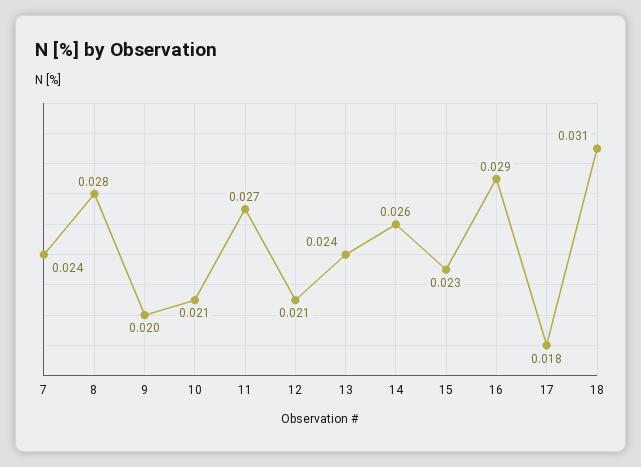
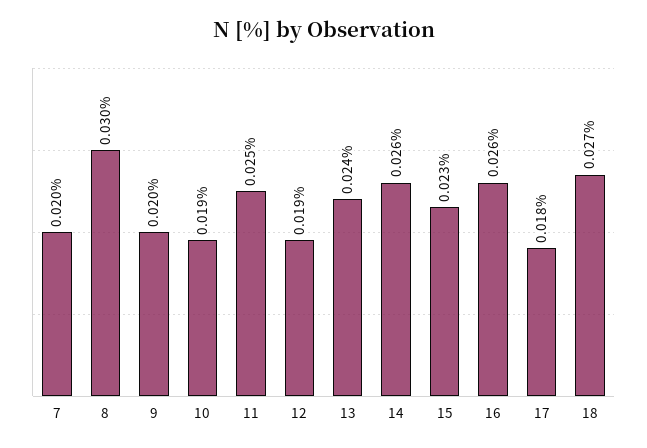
  {
-   "7": 0.024,
+   "7": 0.02,
-   "8": 0.028,
+   "8": 0.03,
    "9": 0.02,
-   "10": 0.021,
+   "10": 0.019,
-   "11": 0.027,
+   "11": 0.025,
-   "12": 0.021,
+   "12": 0.019,
    "13": 0.024,
    "14": 0.026,
    "15": 0.023,
-   "16": 0.029,
+   "16": 0.026,
    "17": 0.018,
-   "18": 0.031
+   "18": 0.027
  }

